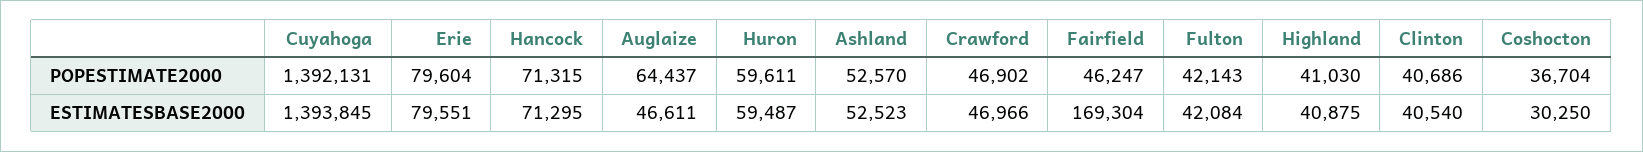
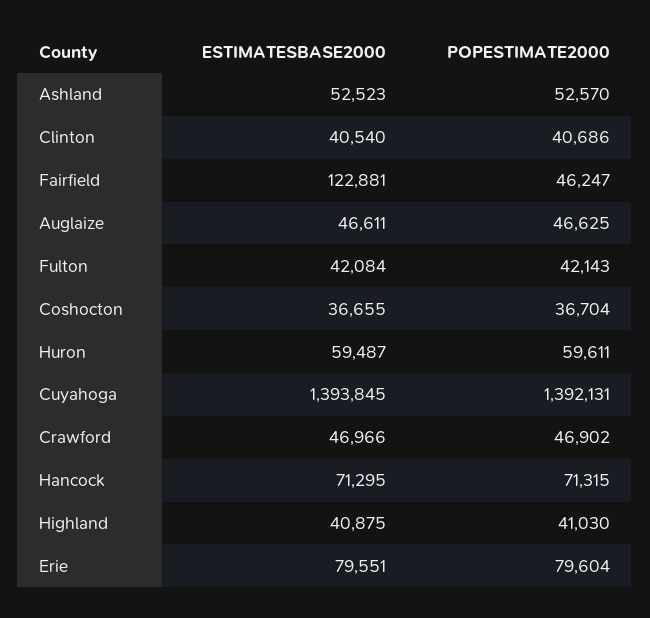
  {
    "Cuyahoga": {
      "POPESTIMATE2000": 1392131,
      "ESTIMATESBASE2000": 1393845
    },
    "Erie": {
      "POPESTIMATE2000": 79604,
      "ESTIMATESBASE2000": 79551
    },
    "Hancock": {
      "POPESTIMATE2000": 71315,
      "ESTIMATESBASE2000": 71295
    },
    "Auglaize": {
-     "POPESTIMATE2000": 64437,
+     "POPESTIMATE2000": 46625,
      "ESTIMATESBASE2000": 46611
    },
    "Huron": {
      "POPESTIMATE2000": 59611,
      "ESTIMATESBASE2000": 59487
    },
    "Ashland": {
      "POPESTIMATE2000": 52570,
      "ESTIMATESBASE2000": 52523
    },
    "Crawford": {
      "POPESTIMATE2000": 46902,
      "ESTIMATESBASE2000": 46966
    },
    "Fairfield": {
      "POPESTIMATE2000": 46247,
-     "ESTIMATESBASE2000": 169304
+     "ESTIMATESBASE2000": 122881
    },
    "Fulton": {
      "POPESTIMATE2000": 42143,
      "ESTIMATESBASE2000": 42084
    },
    "Highland": {
      "POPESTIMATE2000": 41030,
      "ESTIMATESBASE2000": 40875
    },
    "Clinton": {
      "POPESTIMATE2000": 40686,
      "ESTIMATESBASE2000": 40540
    },
    "Coshocton": {
      "POPESTIMATE2000": 36704,
-     "ESTIMATESBASE2000": 30250
+     "ESTIMATESBASE2000": 36655
    }
  }

